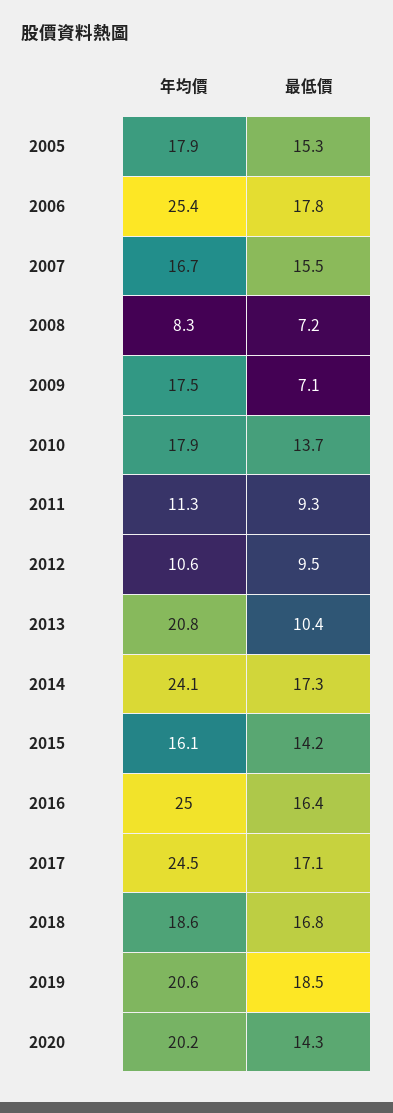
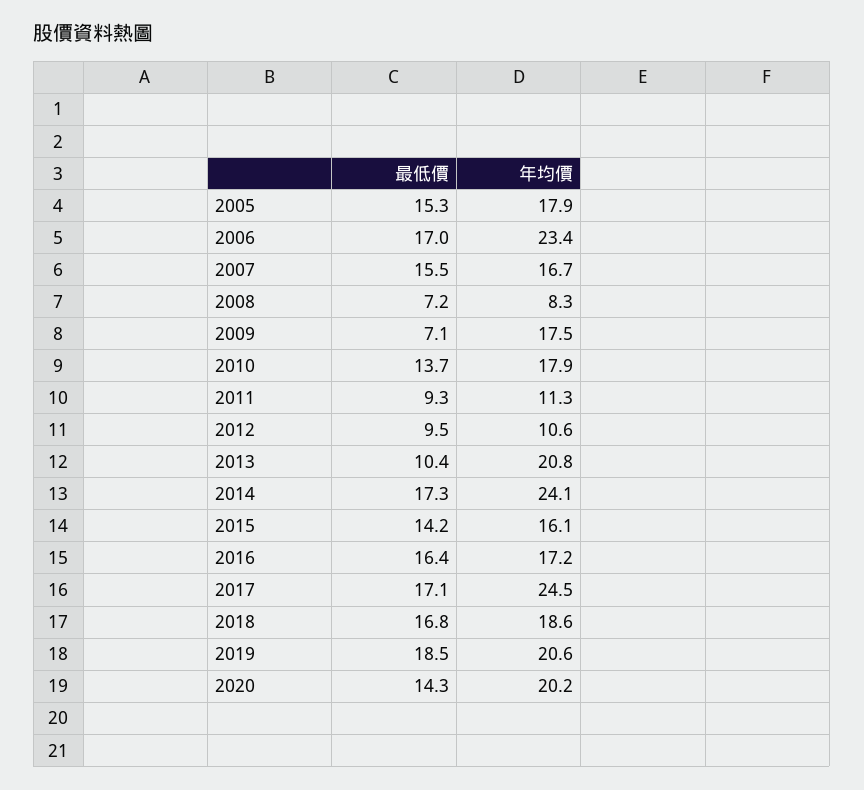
  {
    "年均價": {
      "2005": 17.9,
-     "2006": 25.4,
+     "2006": 23.4,
      "2007": 16.7,
      "2008": 8.3,
      "2009": 17.5,
      "2010": 17.9,
      "2011": 11.3,
      "2012": 10.6,
      "2013": 20.8,
      "2014": 24.1,
      "2015": 16.1,
-     "2016": 25,
+     "2016": 17.2,
      "2017": 24.5,
      "2018": 18.6,
      "2019": 20.6,
      "2020": 20.2
    },
    "最低價": {
      "2005": 15.3,
-     "2006": 17.8,
+     "2006": 17,
      "2007": 15.5,
      "2008": 7.2,
      "2009": 7.1,
      "2010": 13.7,
      "2011": 9.3,
      "2012": 9.5,
      "2013": 10.4,
      "2014": 17.3,
      "2015": 14.2,
      "2016": 16.4,
      "2017": 17.1,
      "2018": 16.8,
      "2019": 18.5,
      "2020": 14.3
    }
  }

